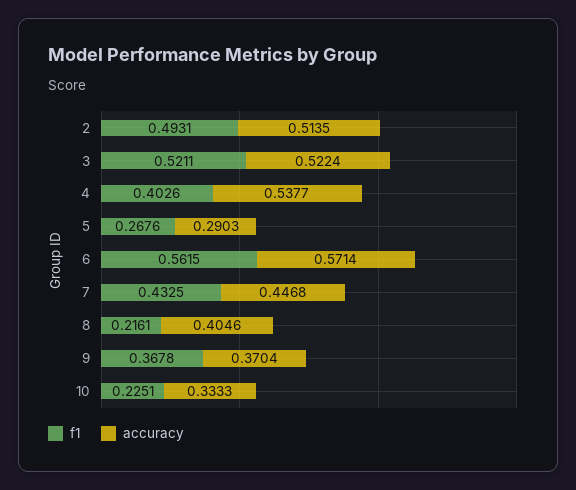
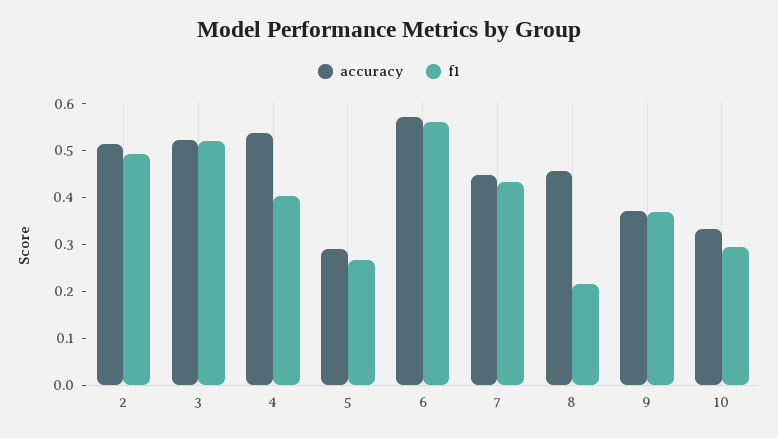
  {
    "f1": {
      "2": 0.4931,
      "3": 0.5211,
      "4": 0.4026,
      "5": 0.2676,
      "6": 0.5615,
      "7": 0.4325,
      "8": 0.2161,
      "9": 0.3678,
-     "10": 0.2251
+     "10": 0.3
    },
    "accuracy": {
      "2": 0.5135,
      "3": 0.5224,
      "4": 0.5377,
      "5": 0.2903,
      "6": 0.5714,
      "7": 0.4468,
-     "8": 0.4046,
+     "8": 0.46,
      "9": 0.3704,
      "10": 0.3333
    }
  }

